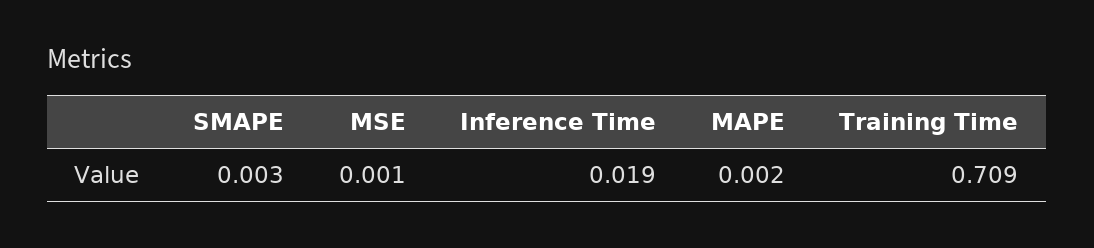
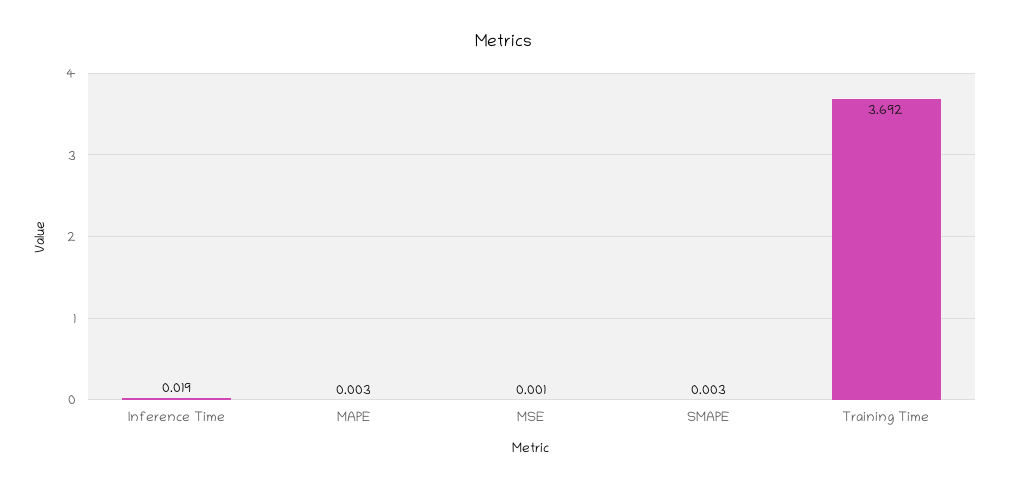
  {
    "SMAPE": 0.003,
    "MSE": 0.001,
    "Inference Time": 0.019,
-   "MAPE": 0.002,
+   "MAPE": 0.003,
-   "Training Time": 0.709
+   "Training Time": 3.692
  }

